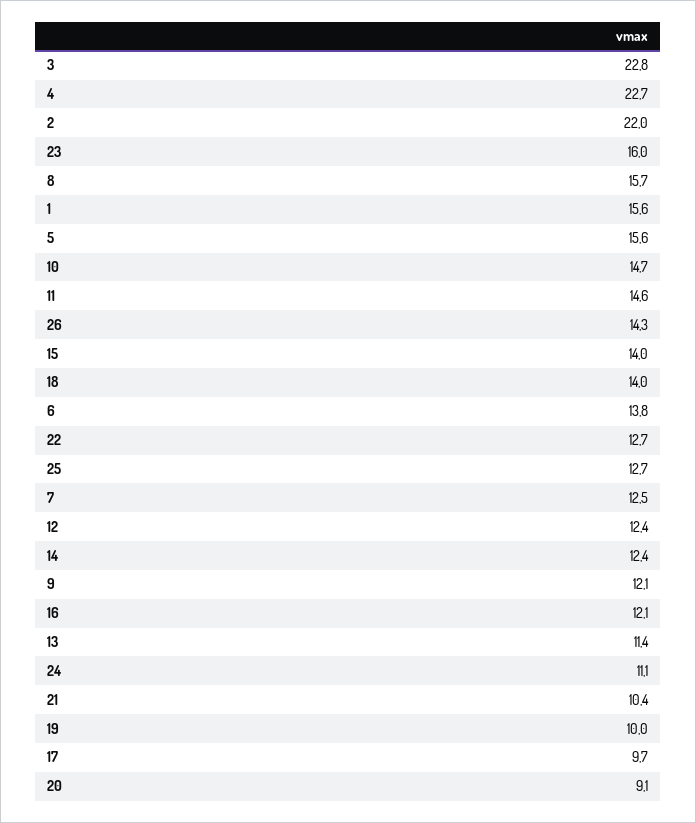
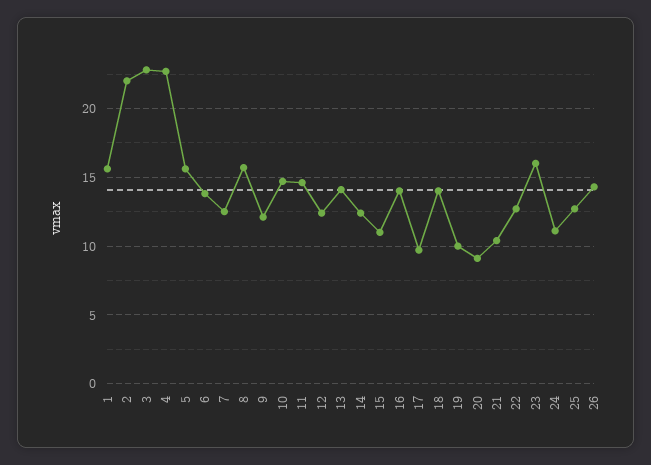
  {
    "3": 22.8,
    "4": 22.7,
    "2": 22,
    "23": 16,
    "8": 15.7,
    "1": 15.6,
    "5": 15.6,
    "10": 14.7,
    "11": 14.6,
    "26": 14.3,
-   "15": 14,
+   "15": 11,
    "18": 14,
    "6": 13.8,
    "22": 12.7,
    "25": 12.7,
    "7": 12.5,
    "12": 12.4,
    "14": 12.4,
    "9": 12.1,
-   "16": 12.1,
+   "16": 14,
-   "13": 11.4,
+   "13": 14,
    "24": 11.1,
    "21": 10.4,
    "19": 10,
    "17": 9.7,
    "20": 9.1
  }

